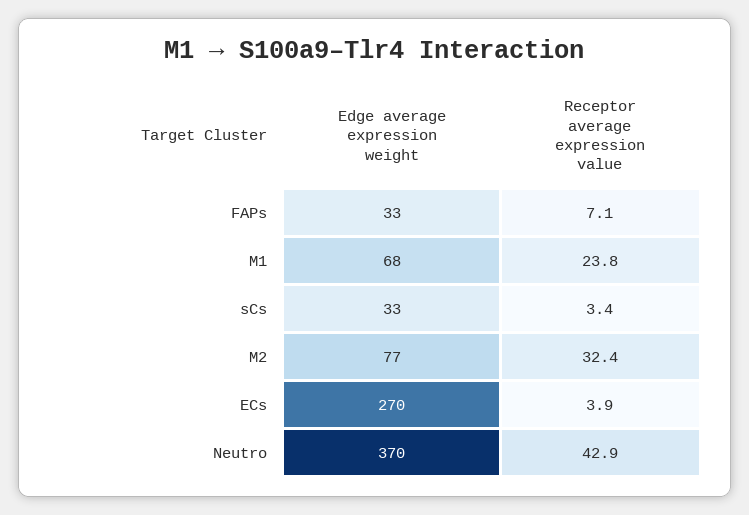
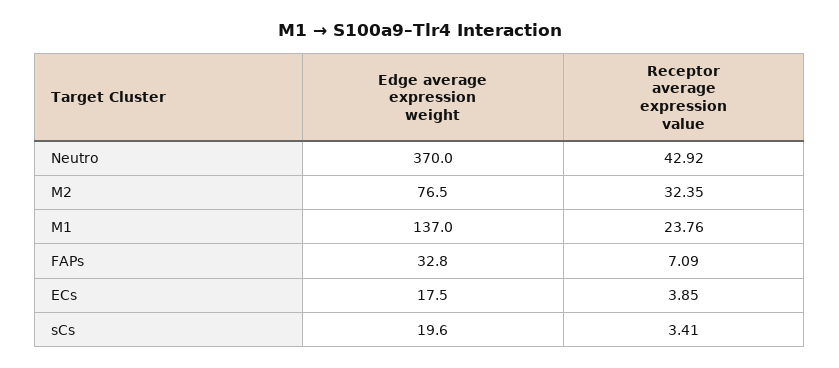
  {
    "Edge average expression weight": {
      "FAPs": 32.8,
-     "M1": 68,
+     "M1": 137,
-     "sCs": 33,
+     "sCs": 19.6,
      "M2": 76.5,
-     "ECs": 270,
+     "ECs": 17.5,
      "Neutro": 370
    },
    "Receptor average expression value": {
      "FAPs": 7.09,
      "M1": 23.76,
      "sCs": 3.41,
      "M2": 32.35,
      "ECs": 3.85,
      "Neutro": 42.92
    }
  }

